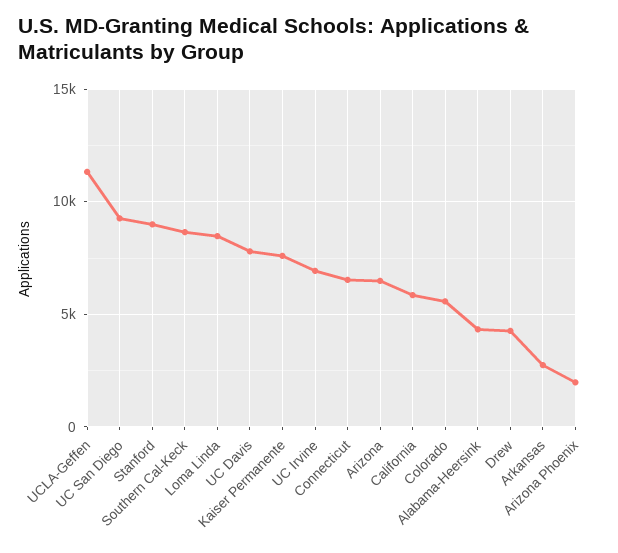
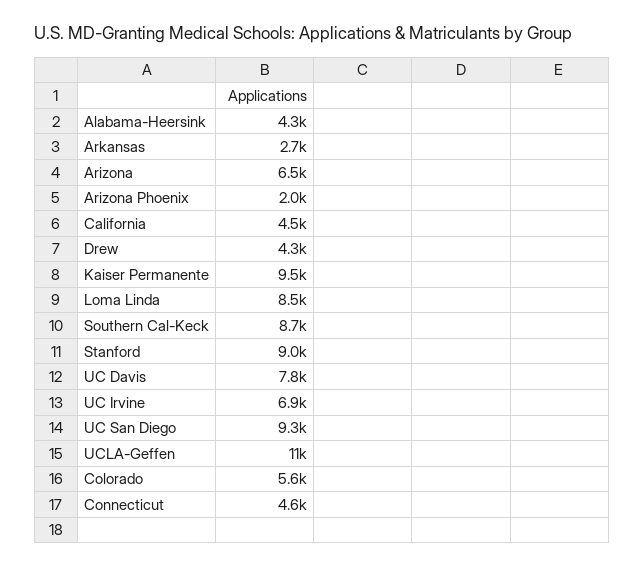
  {
    "UCLA-Geffen": 11000,
    "UC San Diego": 9300,
    "Stanford": 9000,
    "Southern Cal-Keck": 8700,
    "Loma Linda": 8500,
    "UC Davis": 7800,
-   "Kaiser Permanente": 7500,
+   "Kaiser Permanente": 9500,
    "UC Irvine": 6900,
-   "Connecticut": 6500,
+   "Connecticut": 4600,
    "Arizona": 6500,
-   "California": 6000,
+   "California": 4500,
    "Colorado": 5600,
    "Alabama-Heersink": 4300,
    "Drew": 4300,
    "Arkansas": 2700,
    "Arizona Phoenix": 2000
  }

